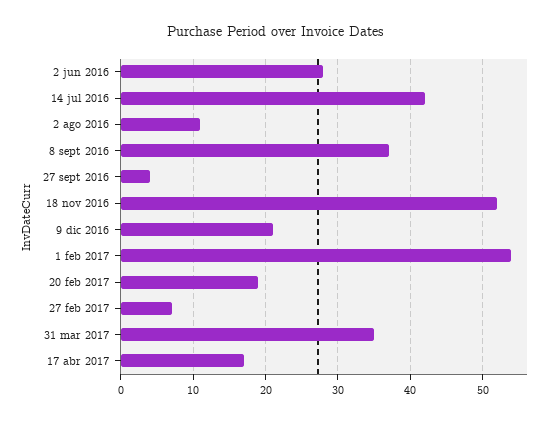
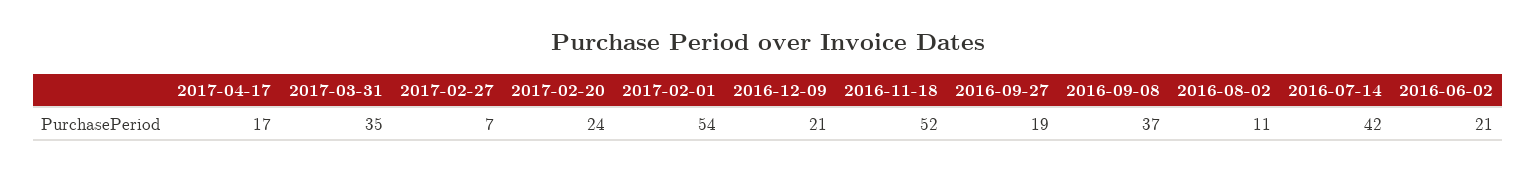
  {
-   "2 jun 2016": 28,
+   "2 jun 2016": 21,
    "14 jul 2016": 42,
    "2 ago 2016": 11,
    "8 sept 2016": 37,
-   "27 sept 2016": 4,
+   "27 sept 2016": 19,
    "18 nov 2016": 52,
    "9 dic 2016": 21,
    "1 feb 2017": 54,
-   "20 feb 2017": 19,
+   "20 feb 2017": 24,
    "27 feb 2017": 7,
    "31 mar 2017": 35,
    "17 abr 2017": 17
  }

